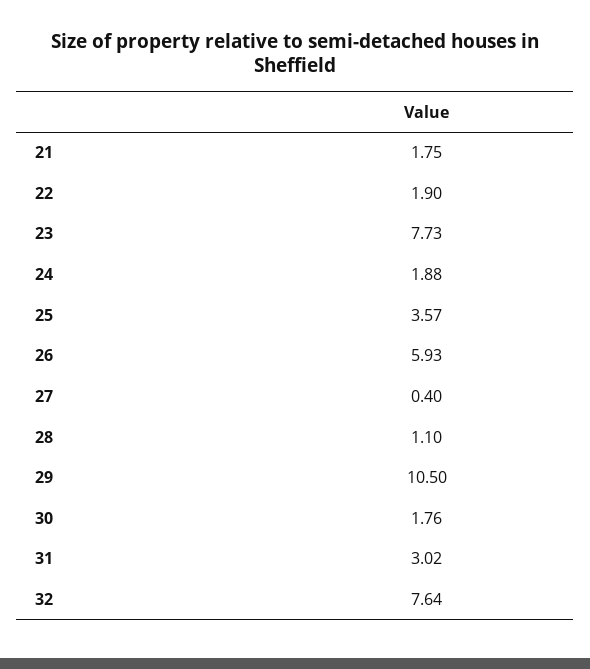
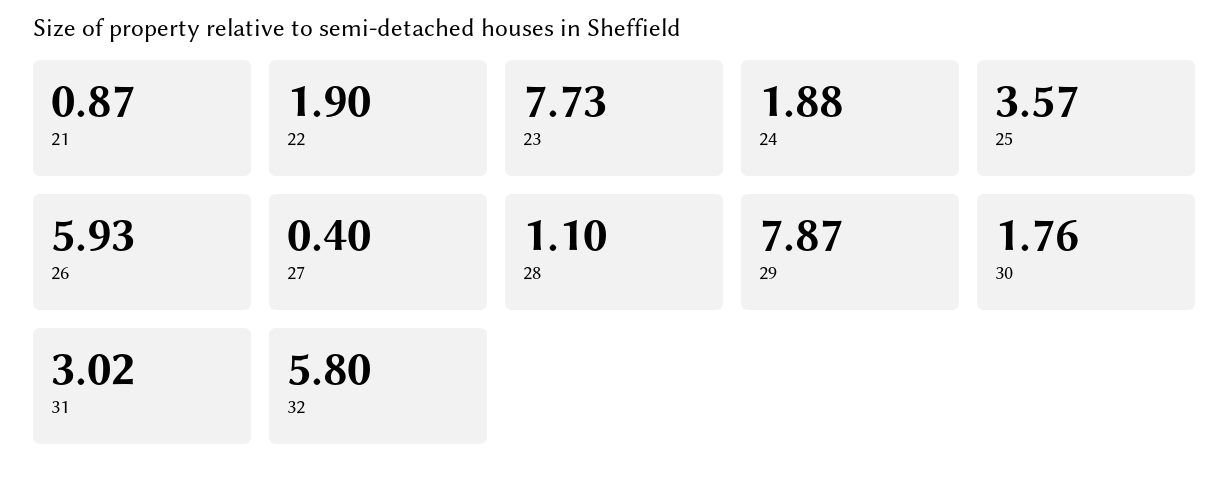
  {
-   "21": 1.75,
+   "21": 0.87,
    "22": 1.9,
    "23": 7.73,
    "24": 1.88,
    "25": 3.57,
    "26": 5.93,
    "27": 0.4,
    "28": 1.1,
-   "29": 10.5,
+   "29": 7.87,
    "30": 1.76,
    "31": 3.02,
-   "32": 7.64
+   "32": 5.8
  }

